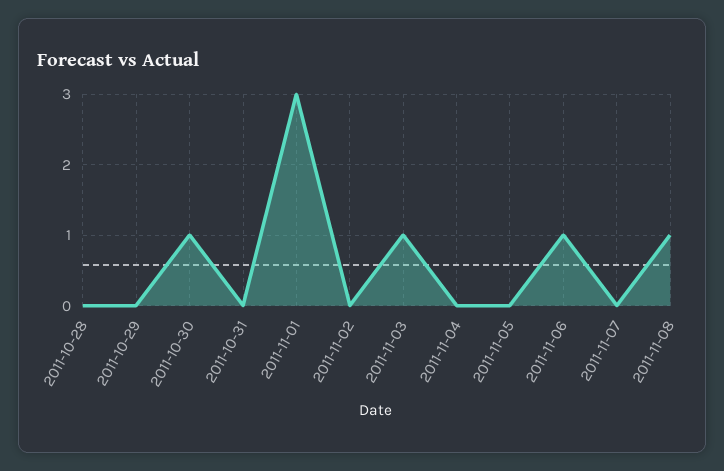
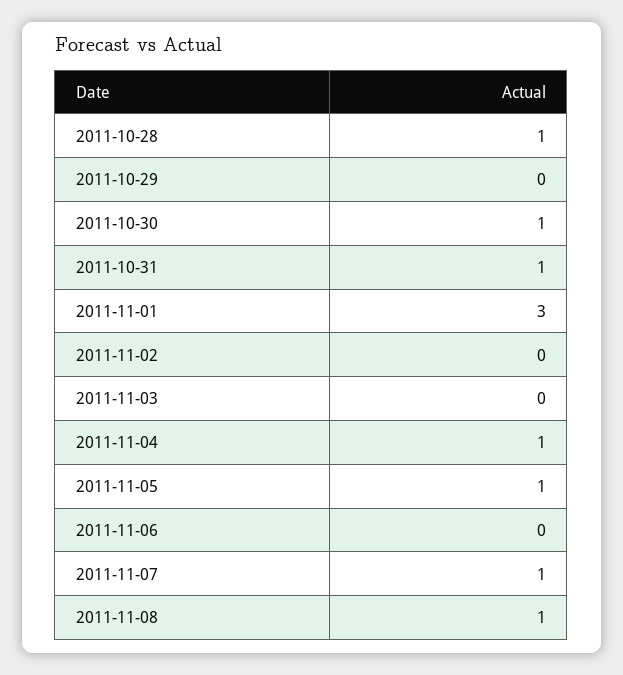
  {
-   "2011-10-28": 0,
+   "2011-10-28": 1,
    "2011-10-29": 0,
    "2011-10-30": 1,
-   "2011-10-31": 0,
+   "2011-10-31": 1,
    "2011-11-01": 3,
    "2011-11-02": 0,
-   "2011-11-03": 1,
+   "2011-11-03": 0,
-   "2011-11-04": 0,
+   "2011-11-04": 1,
-   "2011-11-05": 0,
+   "2011-11-05": 1,
-   "2011-11-06": 1,
+   "2011-11-06": 0,
-   "2011-11-07": 0,
+   "2011-11-07": 1,
    "2011-11-08": 1
  }

